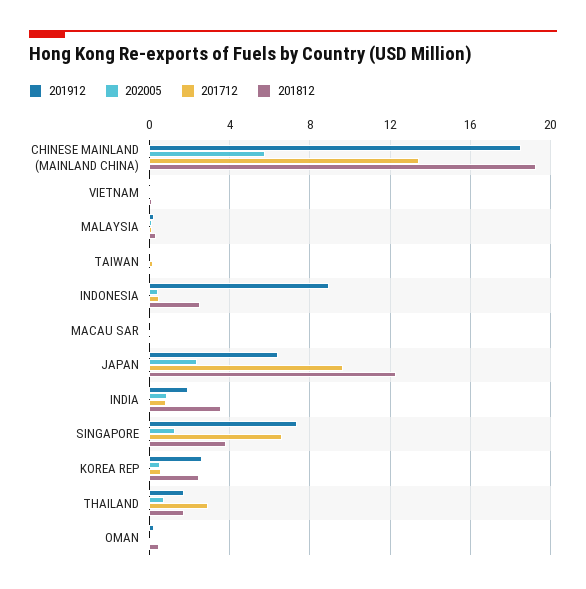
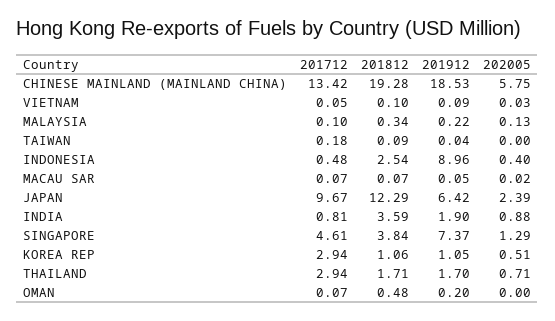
  {
    "201912": {
      "CHINESE MAINLAND (MAINLAND CHINA)": 18.53,
      "VIETNAM": 0.09,
      "MALAYSIA": 0.22,
      "TAIWAN": 0.04,
      "INDONESIA": 8.96,
      "MACAU SAR": 0.05,
      "JAPAN": 6.42,
      "INDIA": 1.9,
      "SINGAPORE": 7.37,
-     "KOREA REP": 2.5,
+     "KOREA REP": 1.05,
      "THAILAND": 1.7,
      "OMAN": 0.2
    },
    "202005": {
      "CHINESE MAINLAND (MAINLAND CHINA)": 5.75,
      "VIETNAM": 0.03,
      "MALAYSIA": 0.13,
      "TAIWAN": 0,
      "INDONESIA": 0.4,
      "MACAU SAR": 0.02,
      "JAPAN": 2.39,
      "INDIA": 0.88,
      "SINGAPORE": 1.29,
      "KOREA REP": 0.51,
      "THAILAND": 0.71,
      "OMAN": 0
    },
    "201712": {
      "CHINESE MAINLAND (MAINLAND CHINA)": 13.42,
      "VIETNAM": 0.05,
      "MALAYSIA": 0.1,
      "TAIWAN": 0.18,
      "INDONESIA": 0.48,
      "MACAU SAR": 0.07,
      "JAPAN": 9.67,
      "INDIA": 0.81,
-     "SINGAPORE": 6.5,
+     "SINGAPORE": 4.61,
-     "KOREA REP": 0.5,
+     "KOREA REP": 2.94,
      "THAILAND": 2.94,
      "OMAN": 0.07
    },
    "201812": {
      "CHINESE MAINLAND (MAINLAND CHINA)": 19.28,
      "VIETNAM": 0.1,
      "MALAYSIA": 0.34,
      "TAIWAN": 0.09,
      "INDONESIA": 2.54,
      "MACAU SAR": 0.07,
      "JAPAN": 12.29,
      "INDIA": 3.59,
      "SINGAPORE": 3.84,
-     "KOREA REP": 2.5,
+     "KOREA REP": 1.06,
      "THAILAND": 1.71,
      "OMAN": 0.48
    }
  }

